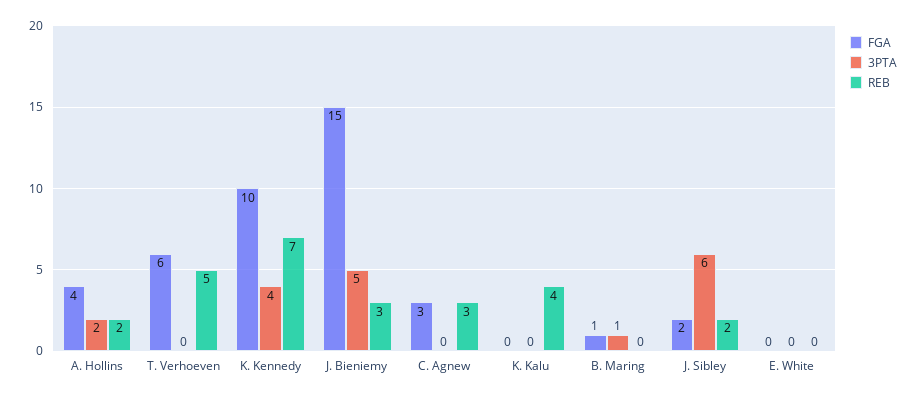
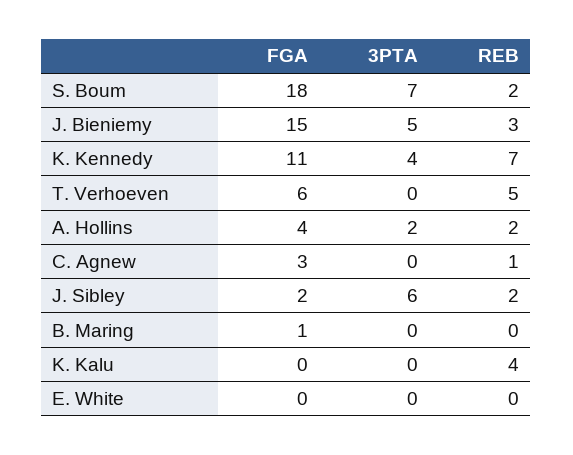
  {
    "FGA": {
      "A. Hollins": 4,
      "T. Verhoeven": 6,
-     "K. Kennedy": 10,
+     "K. Kennedy": 11,
      "J. Bieniemy": 15,
      "C. Agnew": 3,
      "K. Kalu": 0,
      "B. Maring": 1,
      "J. Sibley": 2,
-     "E. White": 0
+     "E. White": 0,
+     "S. Boum": 18
    },
    "3PTA": {
      "A. Hollins": 2,
      "T. Verhoeven": 0,
      "K. Kennedy": 4,
      "J. Bieniemy": 5,
      "C. Agnew": 0,
      "K. Kalu": 0,
-     "B. Maring": 1,
+     "B. Maring": 0,
      "J. Sibley": 6,
-     "E. White": 0
+     "E. White": 0,
+     "S. Boum": 7
    },
    "REB": {
      "A. Hollins": 2,
      "T. Verhoeven": 5,
      "K. Kennedy": 7,
      "J. Bieniemy": 3,
-     "C. Agnew": 3,
+     "C. Agnew": 1,
      "K. Kalu": 4,
      "B. Maring": 0,
      "J. Sibley": 2,
-     "E. White": 0
+     "E. White": 0,
+     "S. Boum": 2
    }
  }

